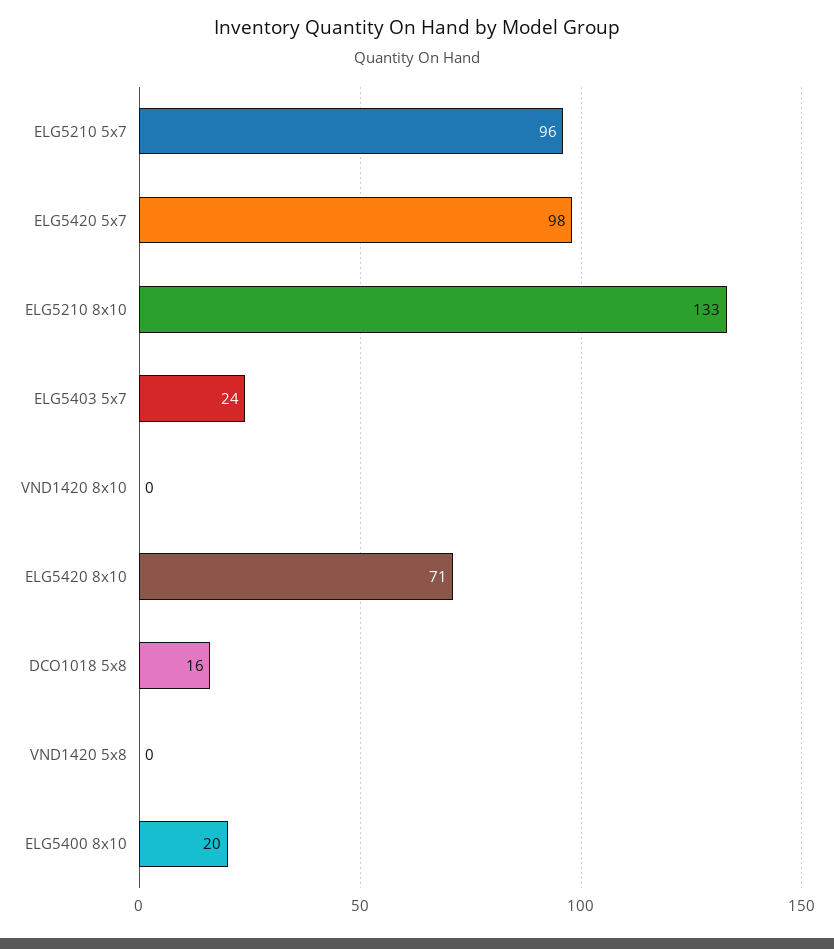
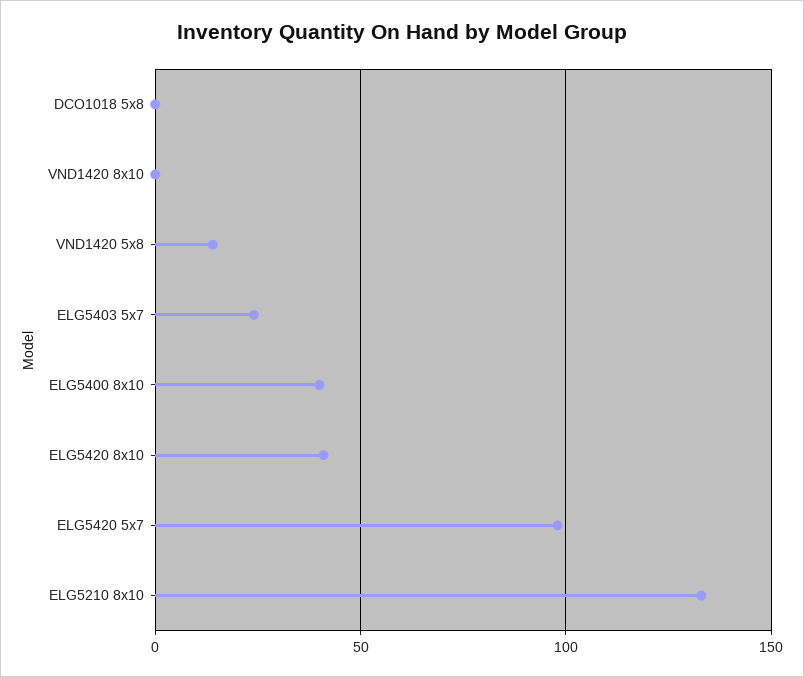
  {
-   "ELG5210 5x7": 96,
    "ELG5420 5x7": 98,
    "ELG5210 8x10": 133,
    "ELG5403 5x7": 24,
    "VND1420 8x10": 0,
-   "ELG5420 8x10": 71,
+   "ELG5420 8x10": 40,
-   "DCO1018 5x8": 16,
+   "DCO1018 5x8": 0,
-   "VND1420 5x8": 0,
+   "VND1420 5x8": 15,
-   "ELG5400 8x10": 20
+   "ELG5400 8x10": 40
  }

